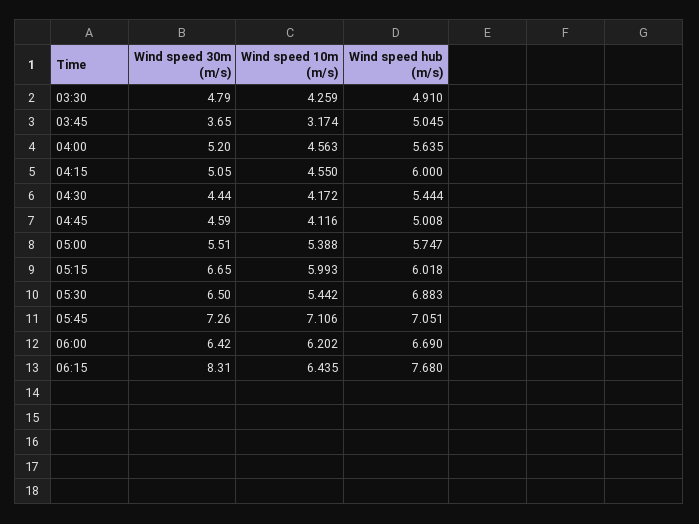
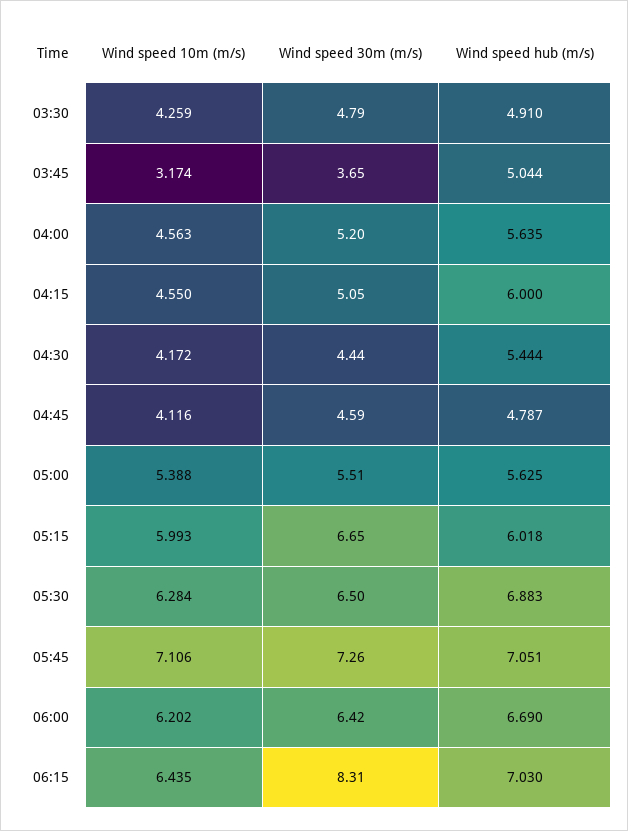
  {
    "Wind speed 30m (m/s)": {
      "03:30": 4.79,
      "03:45": 3.65,
      "04:00": 5.2,
      "04:15": 5.05,
      "04:30": 4.44,
      "04:45": 4.59,
      "05:00": 5.51,
      "05:15": 6.65,
      "05:30": 6.5,
      "05:45": 7.26,
      "06:00": 6.42,
      "06:15": 8.31
    },
    "Wind speed 10m (m/s)": {
      "03:30": 4.259,
      "03:45": 3.174,
      "04:00": 4.563,
      "04:15": 4.55,
      "04:30": 4.172,
      "04:45": 4.116,
      "05:00": 5.388,
      "05:15": 5.993,
-     "05:30": 5.442,
+     "05:30": 6.284,
      "05:45": 7.106,
      "06:00": 6.202,
      "06:15": 6.435
    },
    "Wind speed hub (m/s)": {
      "03:30": 4.91,
-     "03:45": 5.045,
+     "03:45": 5.044,
      "04:00": 5.635,
      "04:15": 6,
      "04:30": 5.444,
-     "04:45": 5.008,
+     "04:45": 4.787,
-     "05:00": 5.747,
+     "05:00": 5.625,
      "05:15": 6.018,
      "05:30": 6.883,
      "05:45": 7.051,
      "06:00": 6.69,
-     "06:15": 7.68
+     "06:15": 7.03
    }
  }

